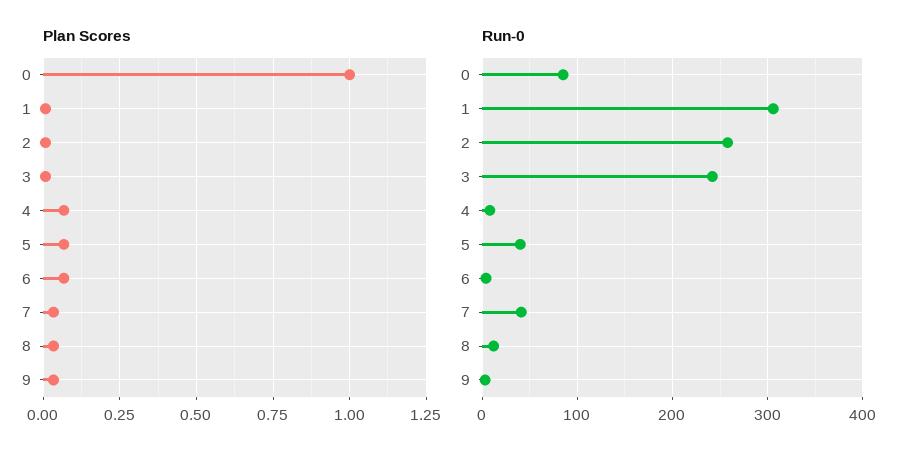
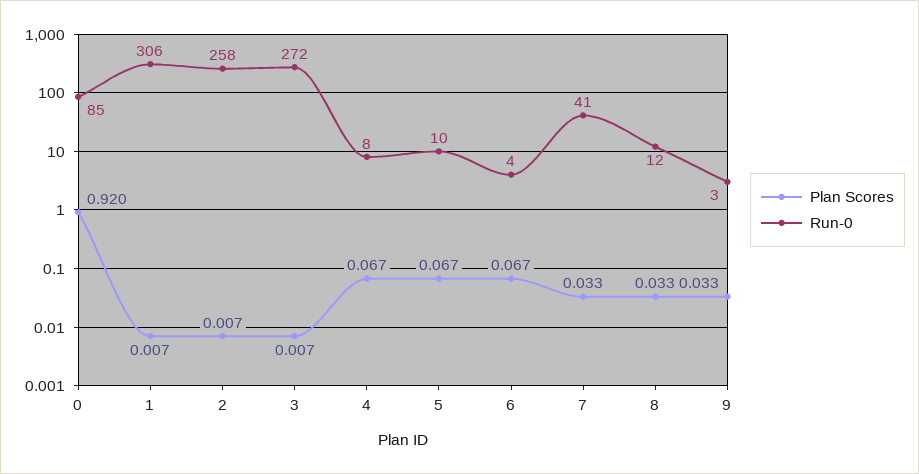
  {
    "Plan Scores": {
-     "0": 1,
+     "0": 0.92,
      "1": 0.007,
      "2": 0.007,
      "3": 0.007,
      "4": 0.067,
      "5": 0.067,
      "6": 0.067,
      "7": 0.033,
      "8": 0.033,
      "9": 0.033
    },
    "Run-0": {
      "0": 85,
      "1": 306,
      "2": 258,
-     "3": 240,
+     "3": 272,
      "4": 8,
-     "5": 40,
+     "5": 10,
      "6": 4,
      "7": 41,
      "8": 12,
      "9": 3
    }
  }

